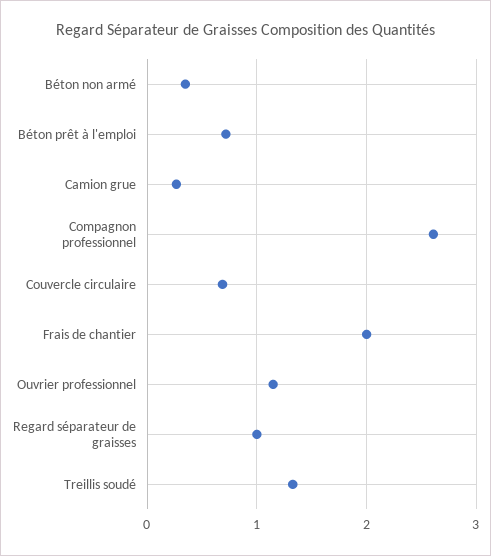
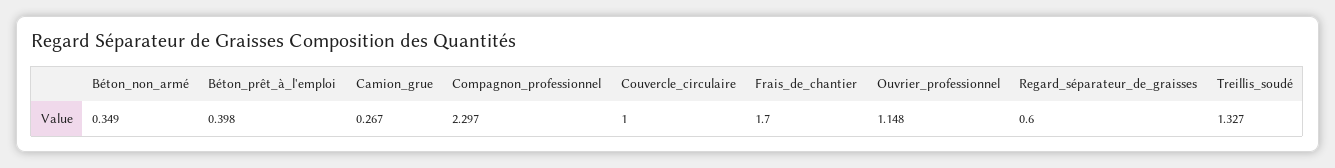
  {
    "Béton non armé": 0.349,
-   "Béton prêt à l'emploi": 0.7,
+   "Béton prêt à l'emploi": 0.398,
    "Camion grue": 0.267,
-   "Compagnon professionnel": 2.6,
+   "Compagnon professionnel": 2.297,
-   "Couvercle circulaire": 0.7,
+   "Couvercle circulaire": 1,
-   "Frais de chantier": 2,
+   "Frais de chantier": 1.7,
    "Ouvrier professionnel": 1.148,
-   "Regard séparateur de graisses": 1,
+   "Regard séparateur de graisses": 0.6,
    "Treillis soudé": 1.327
  }

